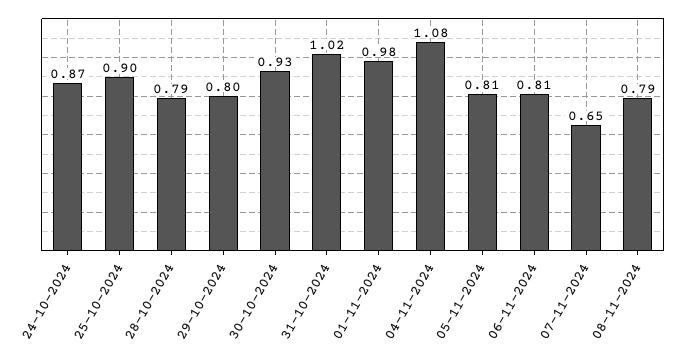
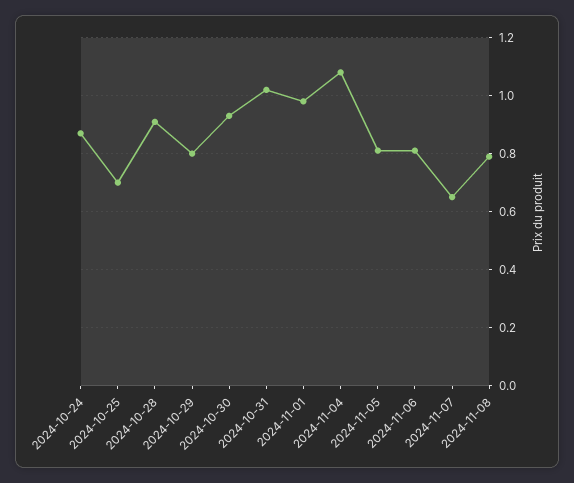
  {
    "24-10-2024": 0.87,
-   "25-10-2024": 0.9,
+   "25-10-2024": 0.7,
-   "28-10-2024": 0.79,
+   "28-10-2024": 0.9,
    "29-10-2024": 0.8,
    "30-10-2024": 0.93,
    "31-10-2024": 1.02,
    "01-11-2024": 0.98,
    "04-11-2024": 1.08,
    "05-11-2024": 0.81,
    "06-11-2024": 0.81,
    "07-11-2024": 0.65,
    "08-11-2024": 0.79
  }

